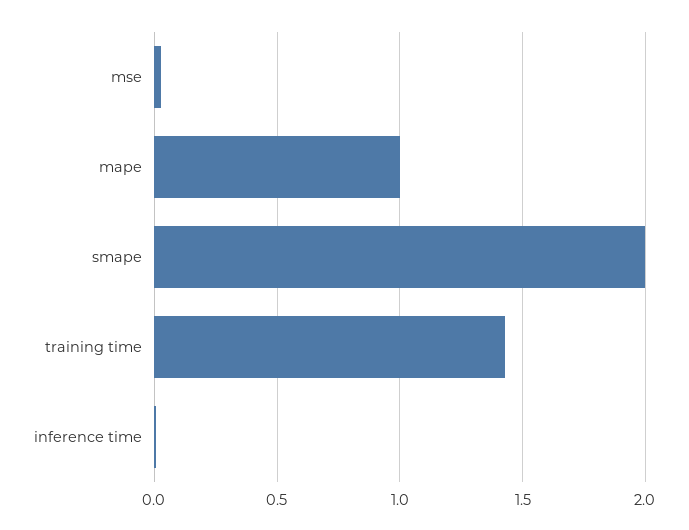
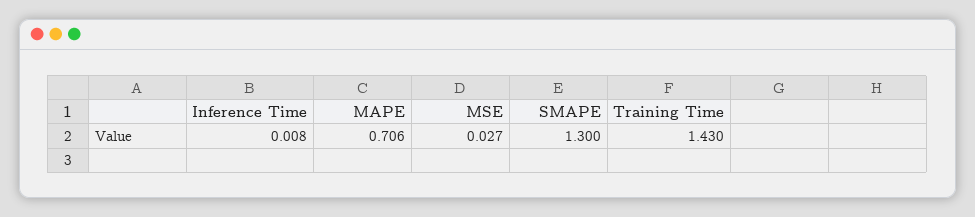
  {
    "mse": 0.027,
-   "mape": 1,
+   "mape": 0.706,
-   "smape": 2,
+   "smape": 1.3,
    "training time": 1.43,
    "inference time": 0.008
  }

